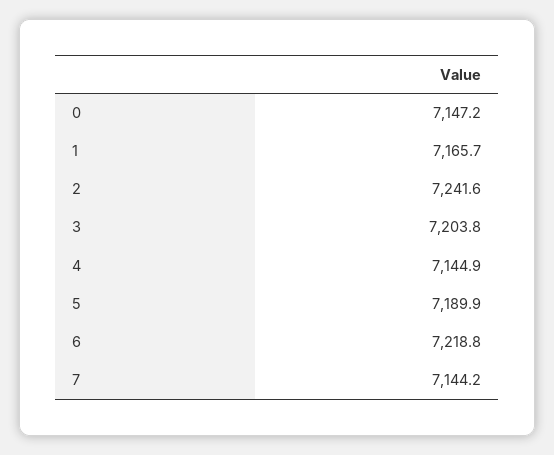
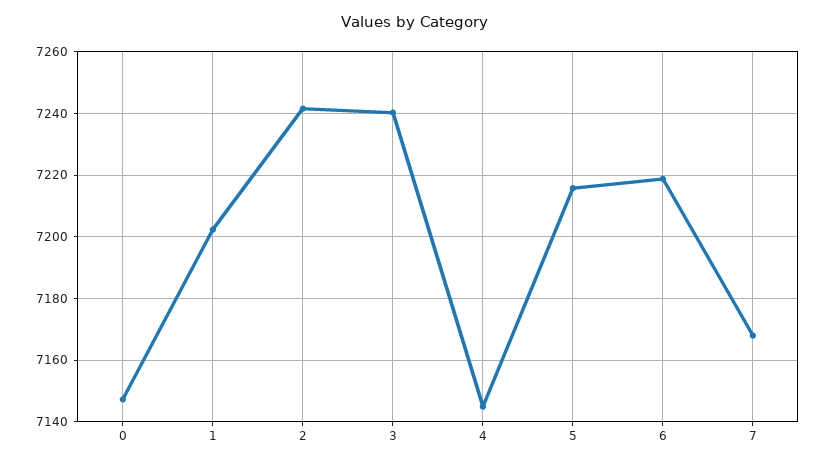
  {
    "0": 7147.2,
-   "1": 7165.7,
+   "1": 7202,
    "2": 7241.6,
-   "3": 7203.8,
+   "3": 7240,
    "4": 7144.9,
-   "5": 7189.9,
+   "5": 7216,
    "6": 7218.8,
-   "7": 7144.2
+   "7": 7168
  }

